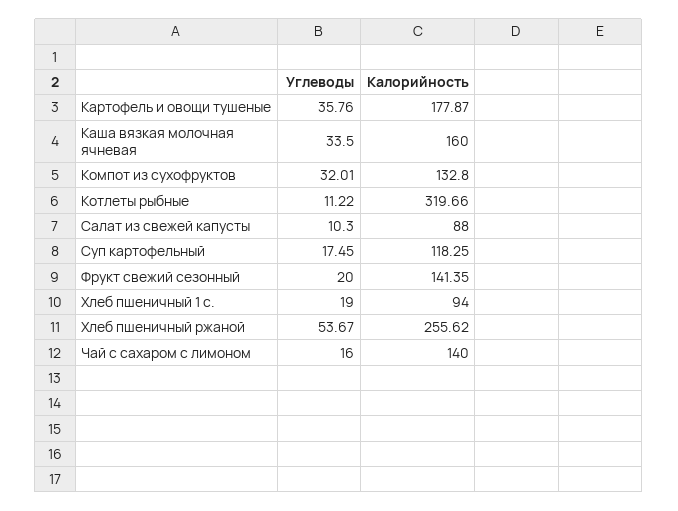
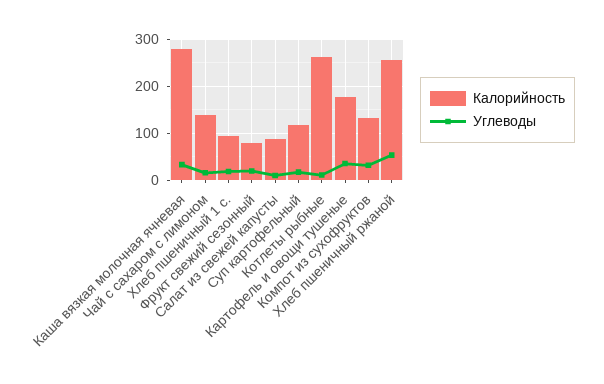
  {
    "Углеводы": {
      "Картофель и овощи тушеные": 35.76,
      "Каша вязкая молочная ячневая": 33.5,
      "Компот из сухофруктов": 32.01,
      "Котлеты рыбные": 11.22,
      "Салат из свежей капусты": 10.3,
      "Суп картофельный": 17.45,
      "Фрукт свежий сезонный": 20,
      "Хлеб пшеничный 1 с.": 19,
      "Хлеб пшеничный ржаной": 53.67,
      "Чай с сахаром с лимоном": 16
    },
    "Калорийность": {
      "Картофель и овощи тушеные": 177.87,
-     "Каша вязкая молочная ячневая": 160,
+     "Каша вязкая молочная ячневая": 280,
      "Компот из сухофруктов": 132.8,
-     "Котлеты рыбные": 319.66,
+     "Котлеты рыбные": 260,
      "Салат из свежей капусты": 88,
      "Суп картофельный": 118.25,
-     "Фрукт свежий сезонный": 141.35,
+     "Фрукт свежий сезонный": 80,
      "Хлеб пшеничный 1 с.": 94,
      "Хлеб пшеничный ржаной": 255.62,
      "Чай с сахаром с лимоном": 140
    }
  }

